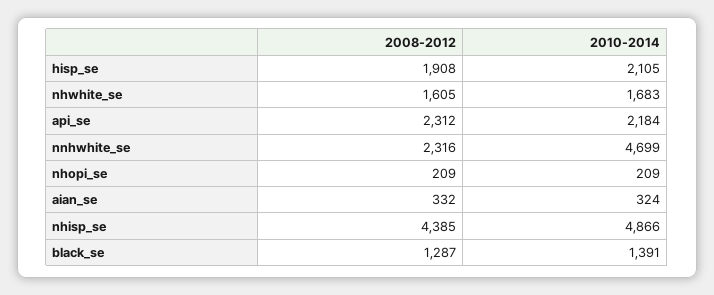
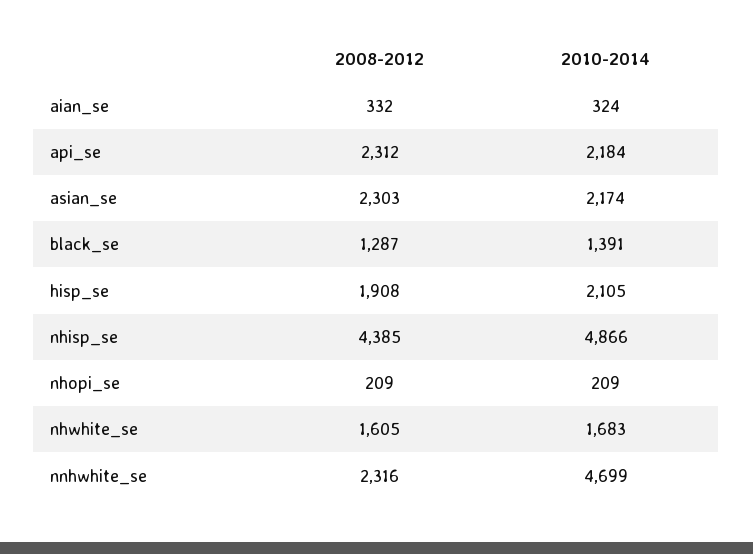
  {
    "2008-2012": {
      "hisp_se": 1908,
      "nhwhite_se": 1605,
      "api_se": 2312,
      "nnhwhite_se": 2316,
      "nhopi_se": 209,
      "aian_se": 332,
      "nhisp_se": 4385,
-     "black_se": 1287
+     "black_se": 1287,
+     "asian_se": 2303
    },
    "2010-2014": {
      "hisp_se": 2105,
      "nhwhite_se": 1683,
      "api_se": 2184,
      "nnhwhite_se": 4699,
      "nhopi_se": 209,
      "aian_se": 324,
      "nhisp_se": 4866,
-     "black_se": 1391
+     "black_se": 1391,
+     "asian_se": 2174
    }
  }

